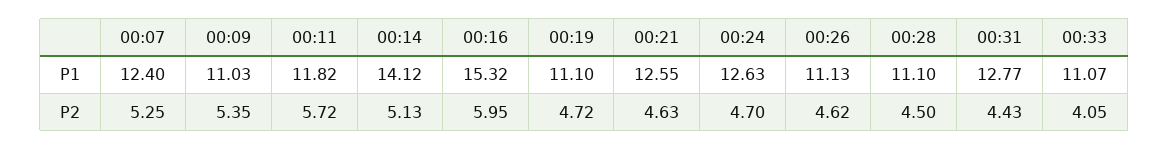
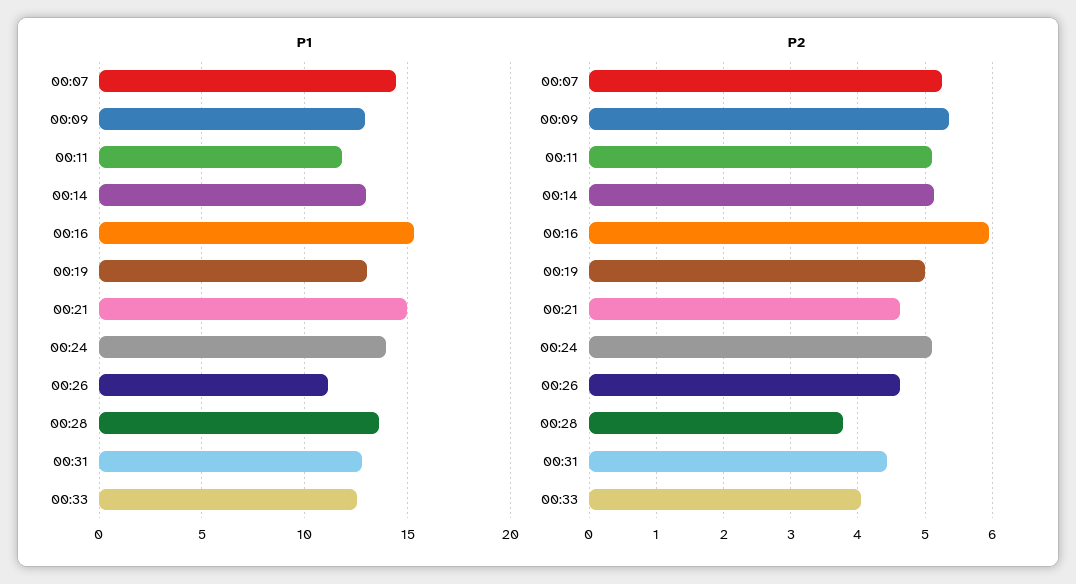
  {
    "P1": {
-     "00:07": 12.4,
+     "00:07": 14.5,
-     "00:09": 11.03,
+     "00:09": 13,
      "00:11": 11.82,
-     "00:14": 14.12,
+     "00:14": 13,
      "00:16": 15.32,
-     "00:19": 11.1,
+     "00:19": 13,
-     "00:21": 12.55,
+     "00:21": 15,
-     "00:24": 12.63,
+     "00:24": 14,
      "00:26": 11.13,
-     "00:28": 11.1,
+     "00:28": 13.5,
      "00:31": 12.77,
-     "00:33": 11.07
+     "00:33": 12.5
    },
    "P2": {
      "00:07": 5.25,
      "00:09": 5.35,
-     "00:11": 5.72,
+     "00:11": 5.1,
      "00:14": 5.13,
      "00:16": 5.95,
-     "00:19": 4.72,
+     "00:19": 5,
      "00:21": 4.63,
-     "00:24": 4.7,
+     "00:24": 5.1,
      "00:26": 4.62,
-     "00:28": 4.5,
+     "00:28": 3.8,
      "00:31": 4.43,
      "00:33": 4.05
    }
  }

